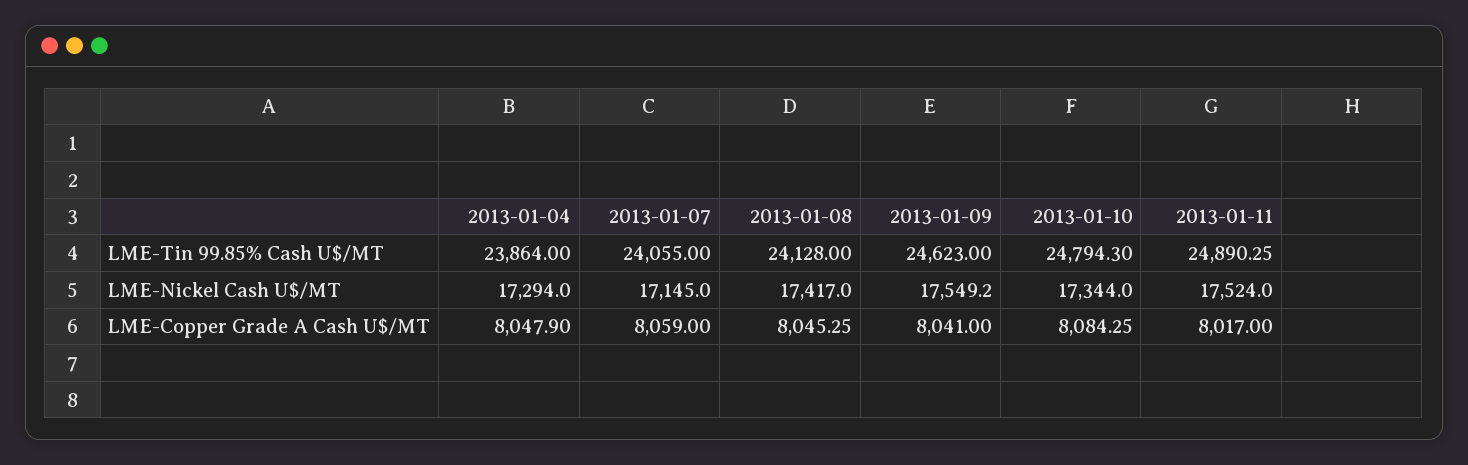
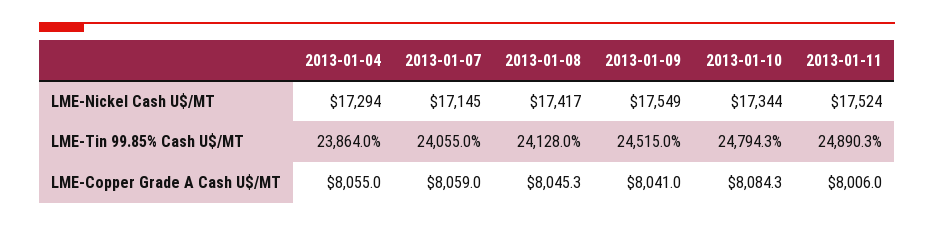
  {
    "2013-01-04": {
      "LME-Tin 99.85% Cash U$/MT": 23864,
      "LME-Nickel Cash U$/MT": 17294,
-     "LME-Copper Grade A Cash U$/MT": 8047.9
+     "LME-Copper Grade A Cash U$/MT": 8055
    },
    "2013-01-07": {
      "LME-Tin 99.85% Cash U$/MT": 24055,
      "LME-Nickel Cash U$/MT": 17145,
      "LME-Copper Grade A Cash U$/MT": 8059
    },
    "2013-01-08": {
      "LME-Tin 99.85% Cash U$/MT": 24128,
      "LME-Nickel Cash U$/MT": 17417,
      "LME-Copper Grade A Cash U$/MT": 8045.25
    },
    "2013-01-09": {
-     "LME-Tin 99.85% Cash U$/MT": 24623,
+     "LME-Tin 99.85% Cash U$/MT": 24515,
      "LME-Nickel Cash U$/MT": 17549.2,
      "LME-Copper Grade A Cash U$/MT": 8041
    },
    "2013-01-10": {
      "LME-Tin 99.85% Cash U$/MT": 24794.3,
      "LME-Nickel Cash U$/MT": 17344,
      "LME-Copper Grade A Cash U$/MT": 8084.25
    },
    "2013-01-11": {
      "LME-Tin 99.85% Cash U$/MT": 24890.25,
      "LME-Nickel Cash U$/MT": 17524,
-     "LME-Copper Grade A Cash U$/MT": 8017
+     "LME-Copper Grade A Cash U$/MT": 8006
    }
  }

